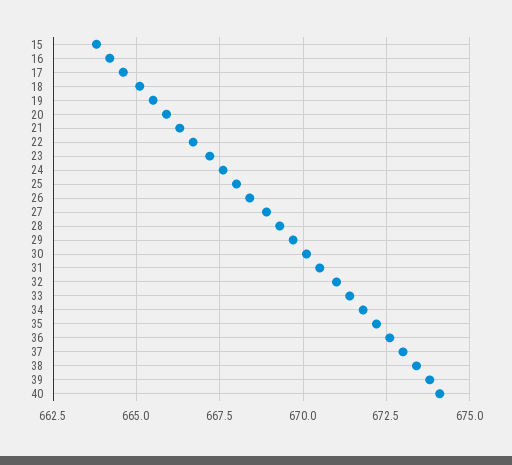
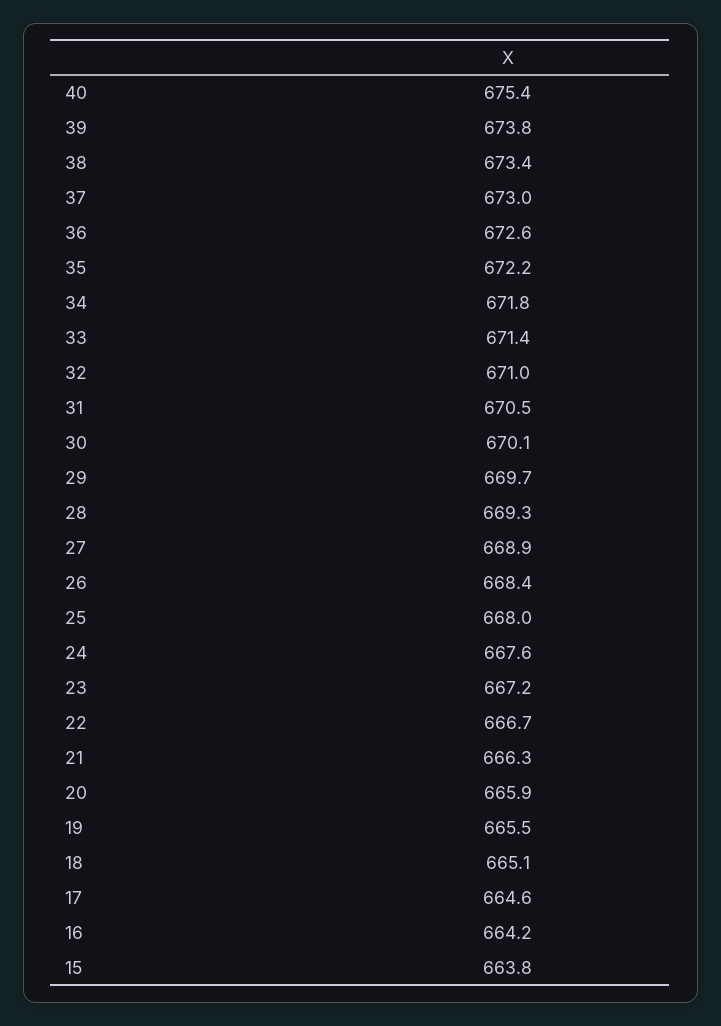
  {
    "15": 663.8,
    "16": 664.2,
    "17": 664.6,
    "18": 665.1,
    "19": 665.5,
    "20": 665.9,
    "21": 666.3,
    "22": 666.7,
    "23": 667.2,
    "24": 667.6,
    "25": 668,
    "26": 668.4,
    "27": 668.9,
    "28": 669.3,
    "29": 669.7,
    "30": 670.1,
    "31": 670.5,
    "32": 671,
    "33": 671.4,
    "34": 671.8,
    "35": 672.2,
    "36": 672.6,
    "37": 673,
    "38": 673.4,
    "39": 673.8,
-   "40": 674
+   "40": 675.4
  }

